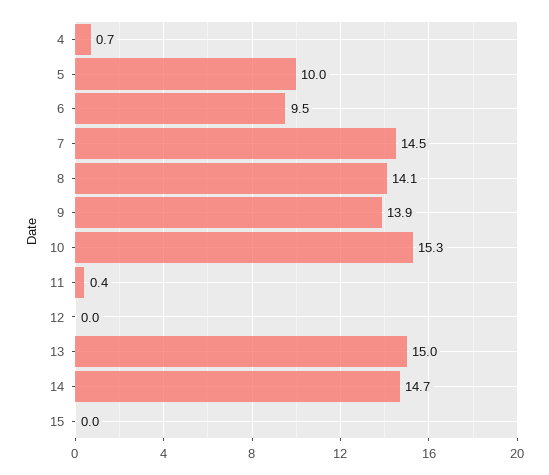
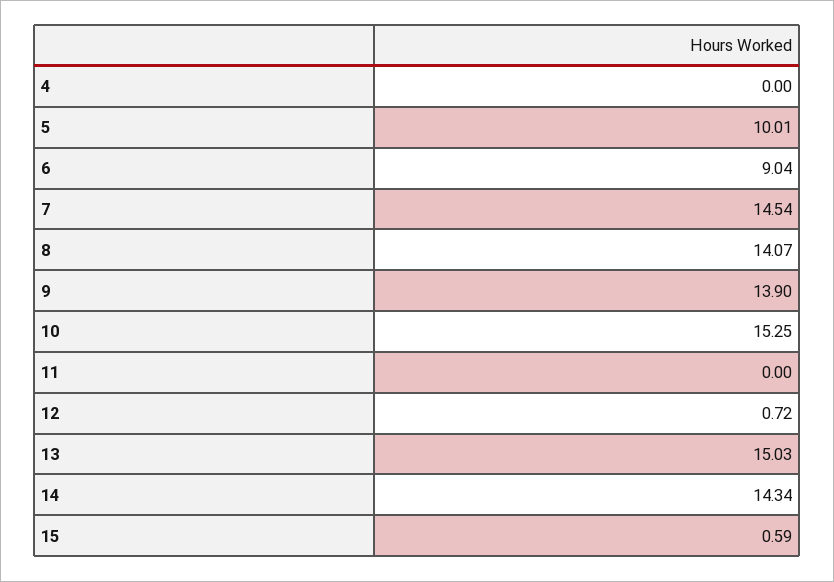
  {
-   "4": 0.7,
+   "4": 0,
    "5": 10.01,
-   "6": 9.5,
+   "6": 9.04,
    "7": 14.54,
    "8": 14.07,
    "9": 13.9,
    "10": 15.25,
-   "11": 0.4,
+   "11": 0,
-   "12": 0,
+   "12": 0.72,
    "13": 15.03,
-   "14": 14.7,
+   "14": 14.34,
-   "15": 0
+   "15": 0.59
  }

